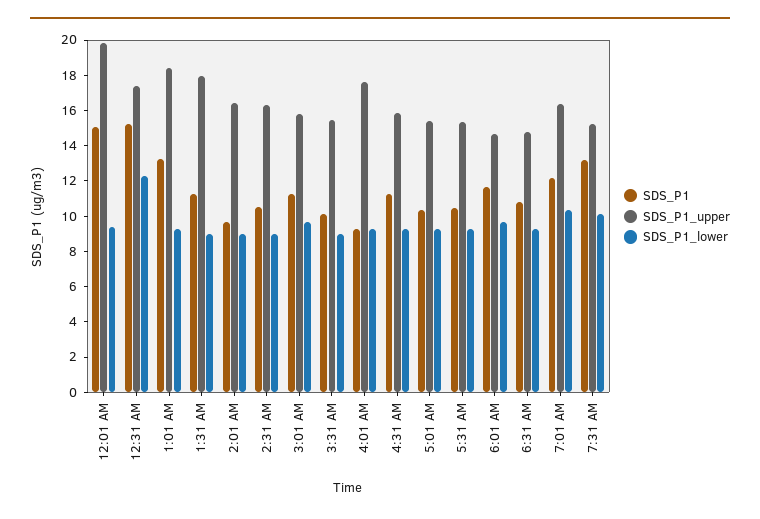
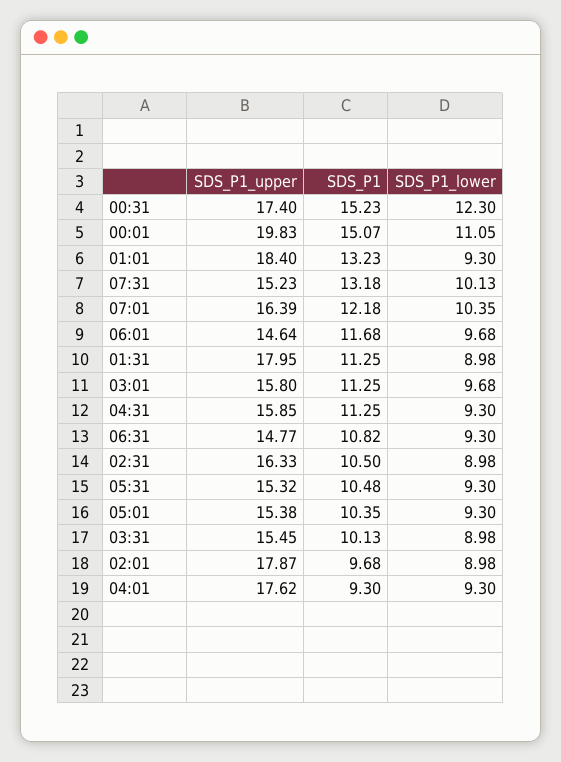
  {
    "SDS_P1": {
      "12:01 AM": 15.07,
      "12:31 AM": 15.23,
      "1:01 AM": 13.23,
      "1:31 AM": 11.25,
      "2:01 AM": 9.68,
      "2:31 AM": 10.5,
      "3:01 AM": 11.25,
      "3:31 AM": 10.13,
      "4:01 AM": 9.3,
      "4:31 AM": 11.25,
      "5:01 AM": 10.35,
      "5:31 AM": 10.48,
      "6:01 AM": 11.68,
      "6:31 AM": 10.82,
      "7:01 AM": 12.18,
      "7:31 AM": 13.18
    },
    "SDS_P1_upper": {
      "12:01 AM": 19.83,
      "12:31 AM": 17.4,
      "1:01 AM": 18.4,
      "1:31 AM": 17.95,
-     "2:01 AM": 16.5,
+     "2:01 AM": 17.87,
      "2:31 AM": 16.33,
      "3:01 AM": 15.8,
      "3:31 AM": 15.45,
      "4:01 AM": 17.62,
      "4:31 AM": 15.85,
      "5:01 AM": 15.38,
      "5:31 AM": 15.32,
      "6:01 AM": 14.64,
      "6:31 AM": 14.77,
      "7:01 AM": 16.39,
      "7:31 AM": 15.23
    },
    "SDS_P1_lower": {
-     "12:01 AM": 9.5,
+     "12:01 AM": 11.05,
      "12:31 AM": 12.3,
      "1:01 AM": 9.3,
      "1:31 AM": 8.98,
      "2:01 AM": 8.98,
      "2:31 AM": 8.98,
      "3:01 AM": 9.68,
      "3:31 AM": 8.98,
      "4:01 AM": 9.3,
      "4:31 AM": 9.3,
      "5:01 AM": 9.3,
      "5:31 AM": 9.3,
      "6:01 AM": 9.68,
      "6:31 AM": 9.3,
      "7:01 AM": 10.35,
      "7:31 AM": 10.13
    }
  }

